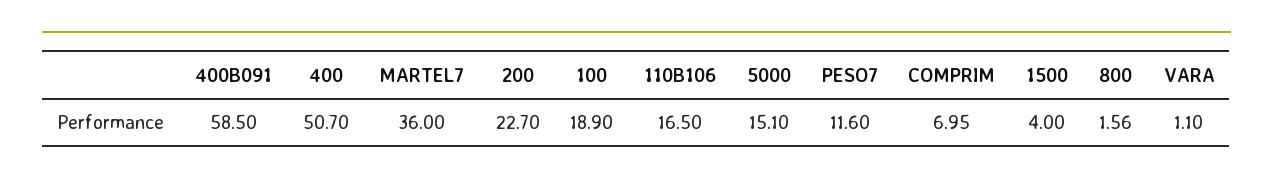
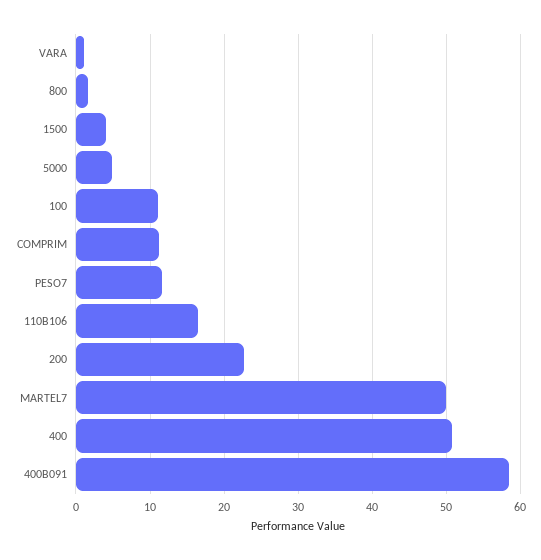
  {
    "400B091": 58.5,
    "400": 50.7,
-   "MARTEL7": 36,
+   "MARTEL7": 50,
    "200": 22.7,
-   "100": 18.9,
+   "100": 11,
    "110B106": 16.5,
-   "5000": 15.1,
+   "5000": 5,
    "PESO7": 11.6,
-   "COMPRIM": 6.95,
+   "COMPRIM": 11,
    "1500": 4,
    "800": 1.56,
    "VARA": 1.1
  }

